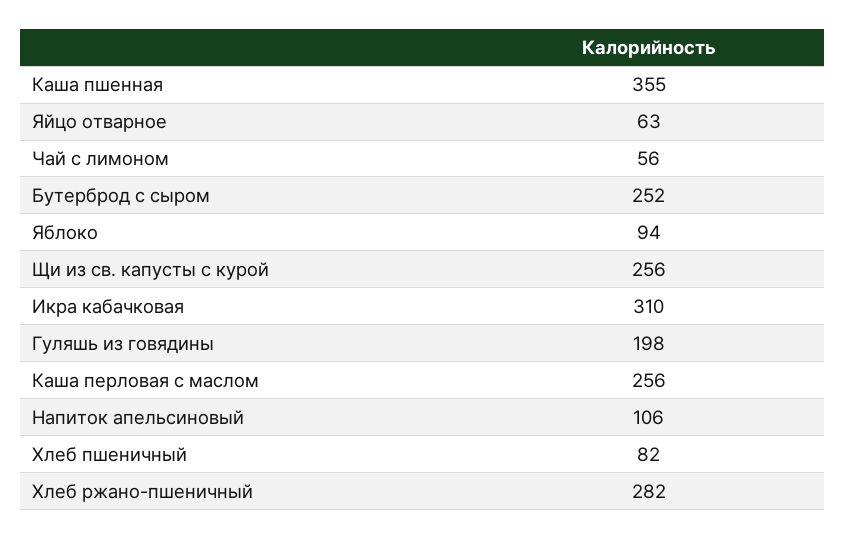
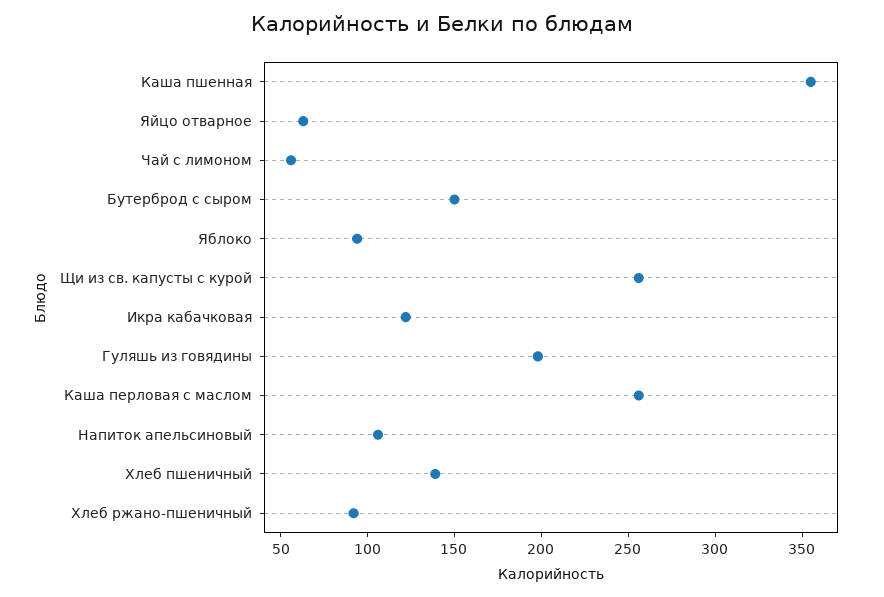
  {
    "Каша пшенная": 355,
    "Яйцо отварное": 63,
    "Чай с лимоном": 56,
-   "Бутерброд с сыром": 252,
+   "Бутерброд с сыром": 150,
    "Яблоко": 94,
    "Щи из св. капусты с курой": 256,
-   "Икра кабачковая": 310,
+   "Икра кабачковая": 120,
    "Гуляшь из говядины": 198,
    "Каша перловая с маслом": 256,
    "Напиток апельсиновый": 106,
-   "Хлеб пшеничный": 82,
+   "Хлеб пшеничный": 140,
-   "Хлеб ржано-пшеничный": 282
+   "Хлеб ржано-пшеничный": 90
  }

